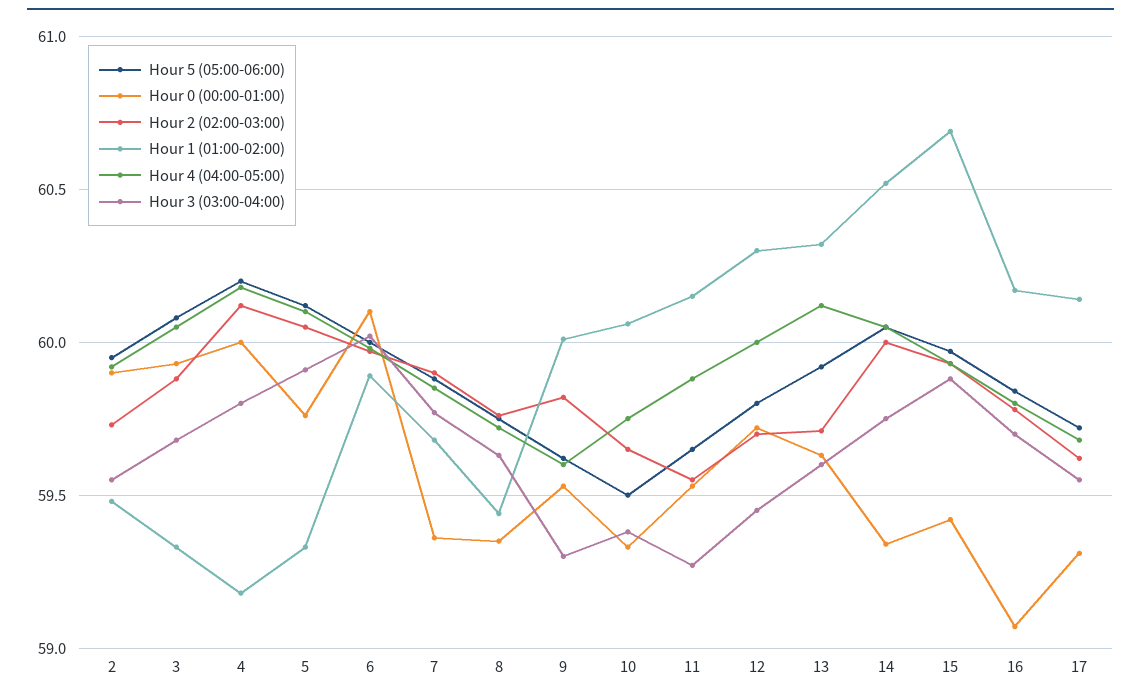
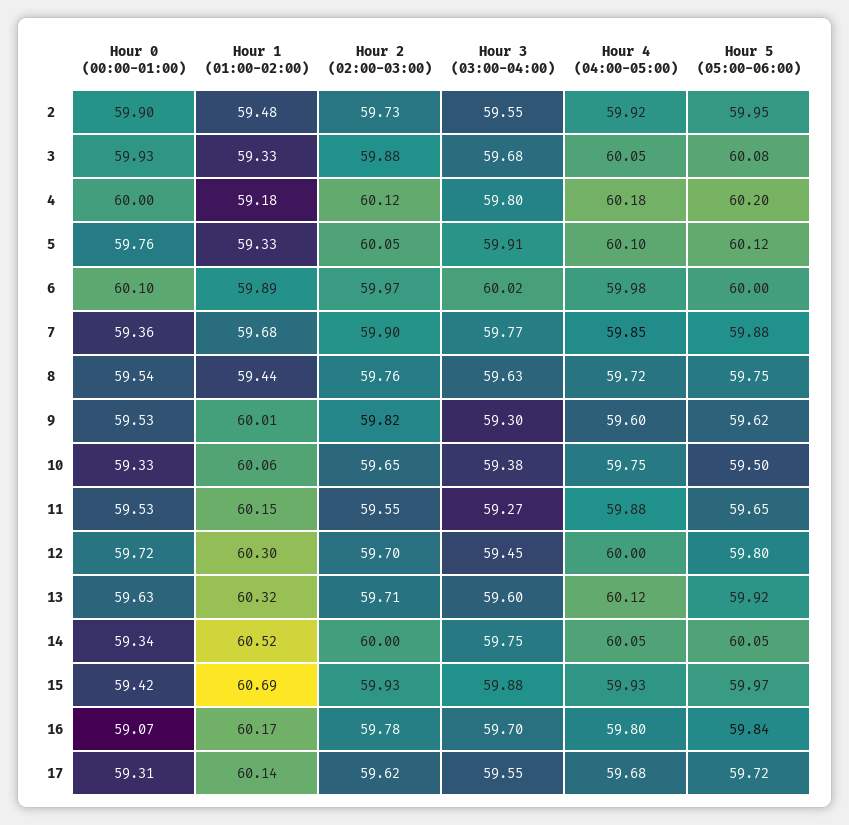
  {
    "Hour 5 (05:00-06:00)": {
      "2": 59.95,
      "3": 60.08,
      "4": 60.2,
      "5": 60.12,
      "6": 60,
      "7": 59.88,
      "8": 59.75,
      "9": 59.62,
      "10": 59.5,
      "11": 59.65,
      "12": 59.8,
      "13": 59.92,
      "14": 60.05,
      "15": 59.97,
      "16": 59.84,
      "17": 59.72
    },
    "Hour 0 (00:00-01:00)": {
      "2": 59.9,
      "3": 59.93,
      "4": 60,
      "5": 59.76,
      "6": 60.1,
      "7": 59.36,
-     "8": 59.35,
+     "8": 59.54,
      "9": 59.53,
      "10": 59.33,
      "11": 59.53,
      "12": 59.72,
      "13": 59.63,
      "14": 59.34,
      "15": 59.42,
      "16": 59.07,
      "17": 59.31
    },
    "Hour 2 (02:00-03:00)": {
      "2": 59.73,
      "3": 59.88,
      "4": 60.12,
      "5": 60.05,
      "6": 59.97,
      "7": 59.9,
      "8": 59.76,
      "9": 59.82,
      "10": 59.65,
      "11": 59.55,
      "12": 59.7,
      "13": 59.71,
      "14": 60,
      "15": 59.93,
      "16": 59.78,
      "17": 59.62
    },
    "Hour 1 (01:00-02:00)": {
      "2": 59.48,
      "3": 59.33,
      "4": 59.18,
      "5": 59.33,
      "6": 59.89,
      "7": 59.68,
      "8": 59.44,
      "9": 60.01,
      "10": 60.06,
      "11": 60.15,
      "12": 60.3,
      "13": 60.32,
      "14": 60.52,
      "15": 60.69,
      "16": 60.17,
      "17": 60.14
    },
    "Hour 4 (04:00-05:00)": {
      "2": 59.92,
      "3": 60.05,
      "4": 60.18,
      "5": 60.1,
      "6": 59.98,
      "7": 59.85,
      "8": 59.72,
      "9": 59.6,
      "10": 59.75,
      "11": 59.88,
      "12": 60,
      "13": 60.12,
      "14": 60.05,
      "15": 59.93,
      "16": 59.8,
      "17": 59.68
    },
    "Hour 3 (03:00-04:00)": {
      "2": 59.55,
      "3": 59.68,
      "4": 59.8,
      "5": 59.91,
      "6": 60.02,
      "7": 59.77,
      "8": 59.63,
      "9": 59.3,
      "10": 59.38,
      "11": 59.27,
      "12": 59.45,
      "13": 59.6,
      "14": 59.75,
      "15": 59.88,
      "16": 59.7,
      "17": 59.55
    }
  }

